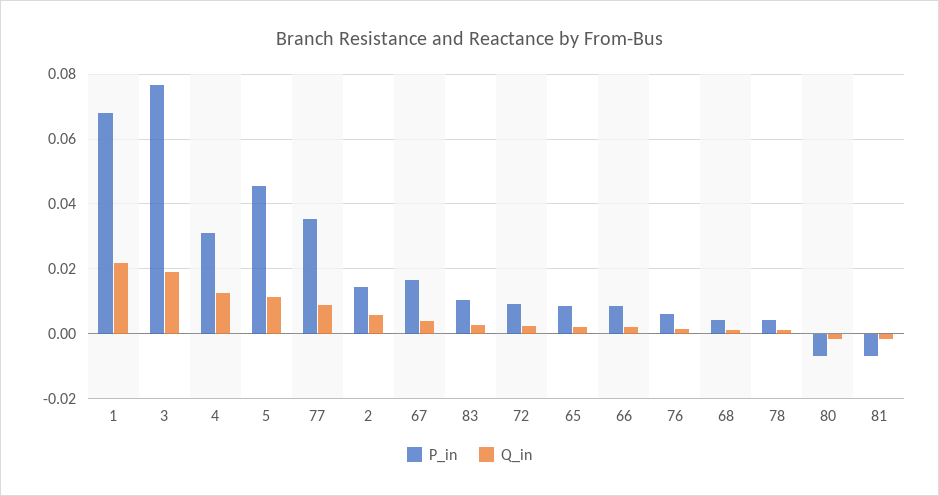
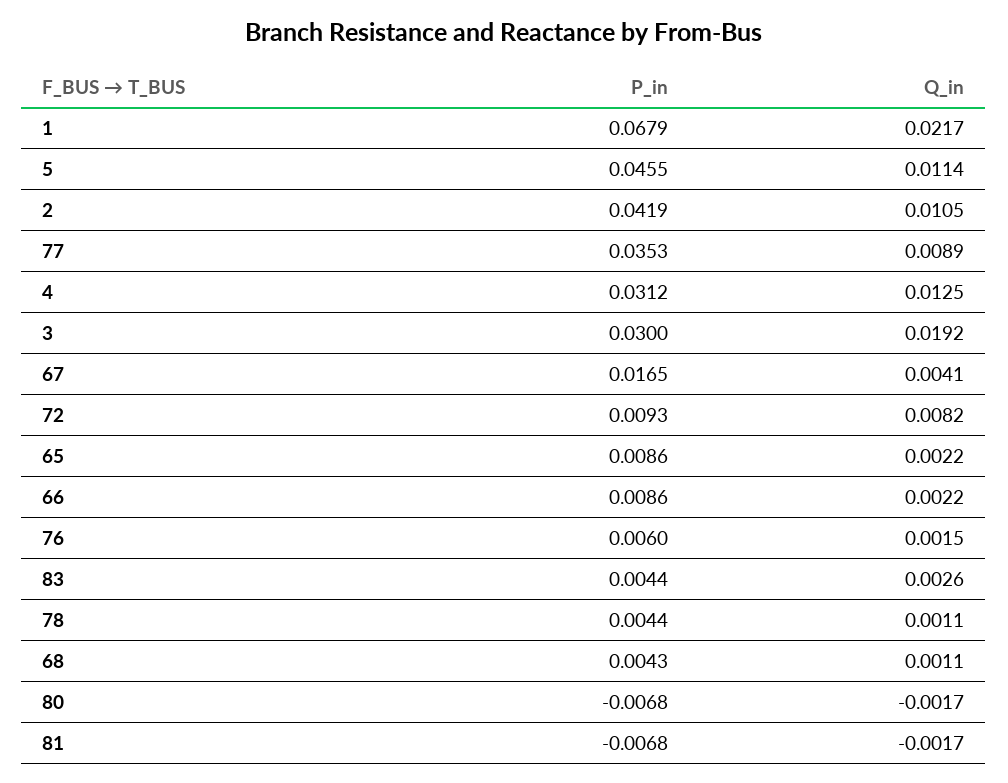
  {
    "P_in": {
      "1": 0.0679,
-     "3": 0.076,
+     "3": 0.03,
      "4": 0.0312,
      "5": 0.0455,
      "77": 0.0353,
-     "2": 0.014,
+     "2": 0.0419,
      "67": 0.0165,
-     "83": 0.01,
+     "83": 0.0044,
      "72": 0.0093,
      "65": 0.0086,
      "66": 0.0086,
      "76": 0.006,
      "68": 0.0043,
      "78": 0.0044,
      "80": -0.0068,
      "81": -0.0068
    },
    "Q_in": {
      "1": 0.0217,
      "3": 0.0192,
      "4": 0.0125,
      "5": 0.0114,
      "77": 0.0089,
-     "2": 0.006,
+     "2": 0.0105,
      "67": 0.0041,
      "83": 0.0026,
-     "72": 0.002,
+     "72": 0.0082,
      "65": 0.0022,
      "66": 0.0022,
      "76": 0.0015,
      "68": 0.0011,
      "78": 0.0011,
      "80": -0.0017,
      "81": -0.0017
    }
  }

